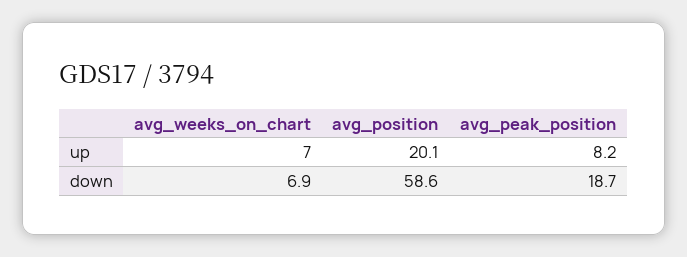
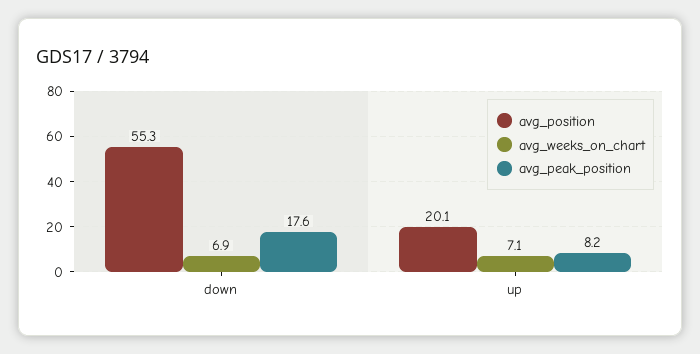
  {
    "avg_weeks_on_chart": {
-     "up": 7,
+     "up": 7.1,
      "down": 6.9
    },
    "avg_position": {
      "up": 20.1,
-     "down": 58.6
+     "down": 55.3
    },
    "avg_peak_position": {
      "up": 8.2,
-     "down": 18.7
+     "down": 17.6
    }
  }

